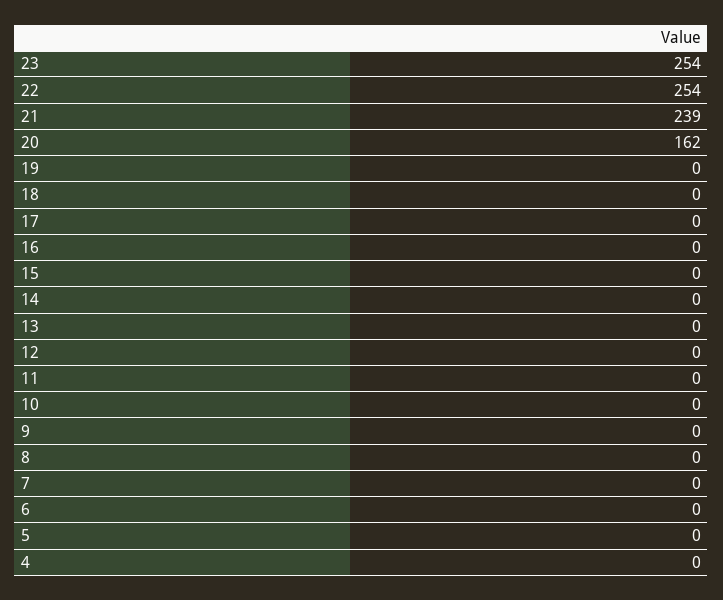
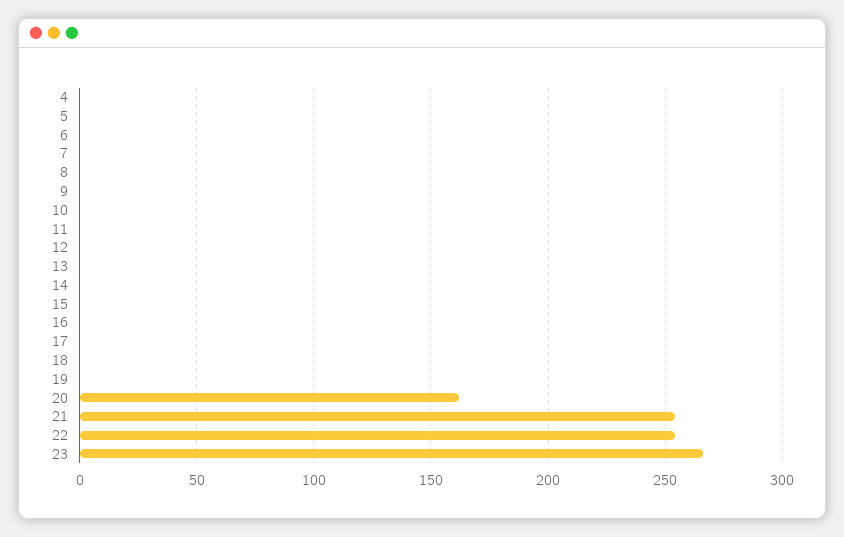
  {
-   "23": 254,
+   "23": 265,
    "22": 254,
-   "21": 239,
+   "21": 255,
    "20": 162,
    "19": 0,
    "18": 0,
    "17": 0,
    "16": 0,
    "15": 0,
    "14": 0,
    "13": 0,
    "12": 0,
    "11": 0,
    "10": 0,
    "9": 0,
    "8": 0,
    "7": 0,
    "6": 0,
    "5": 0,
    "4": 0
  }

